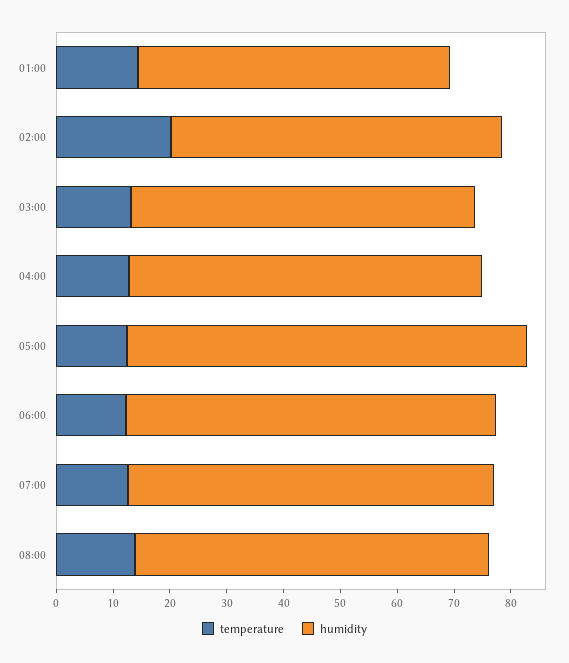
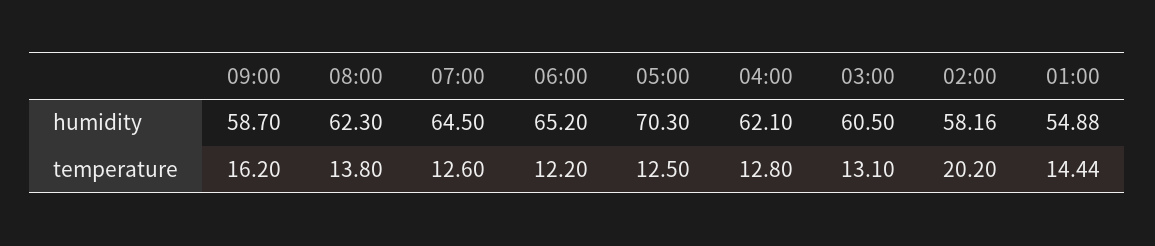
  {
    "temperature": {
      "01:00": 14.44,
      "02:00": 20.2,
      "03:00": 13.1,
      "04:00": 12.8,
      "05:00": 12.5,
      "06:00": 12.2,
      "07:00": 12.6,
-     "08:00": 13.8
+     "08:00": 13.8,
+     "09:00": 16.2
    },
    "humidity": {
      "01:00": 54.88,
      "02:00": 58.16,
      "03:00": 60.5,
      "04:00": 62.1,
      "05:00": 70.3,
      "06:00": 65.2,
      "07:00": 64.5,
-     "08:00": 62.3
+     "08:00": 62.3,
+     "09:00": 58.7
    }
  }

